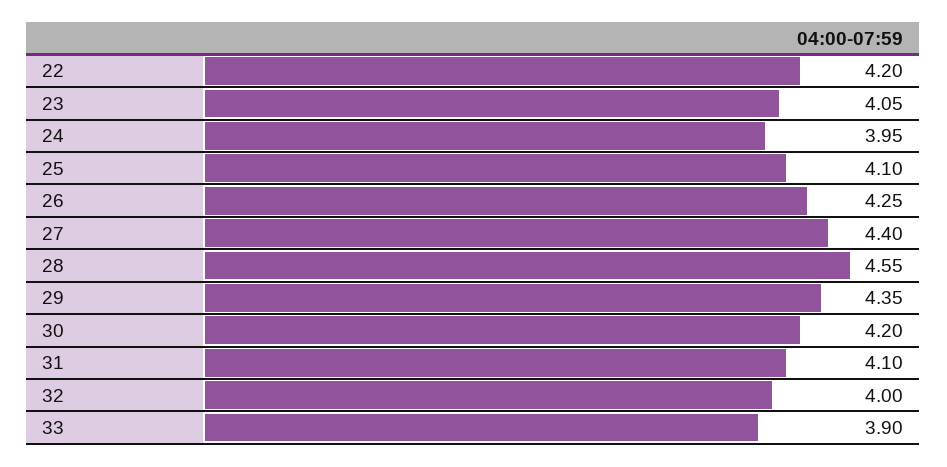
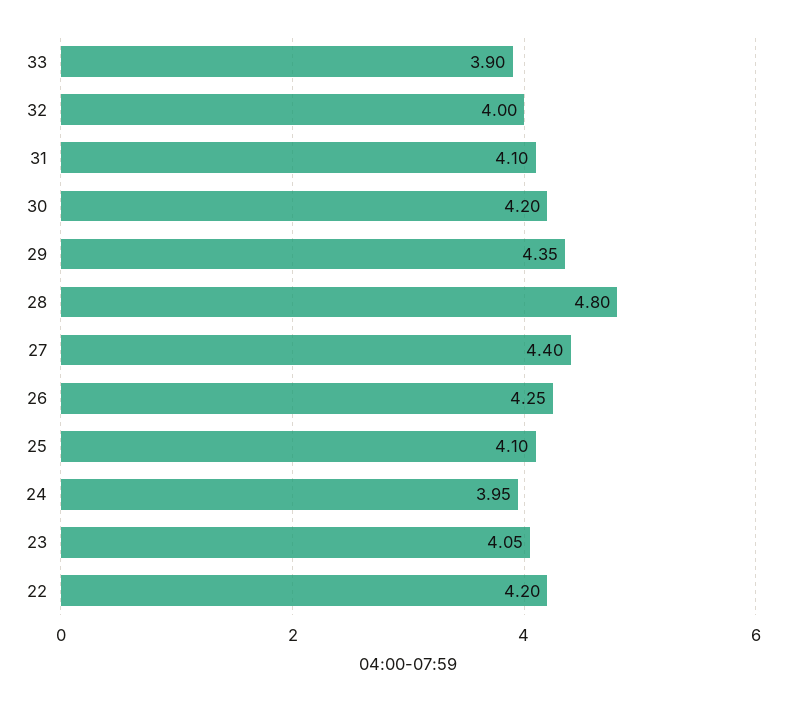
  {
    "22": 4.2,
    "23": 4.05,
    "24": 3.95,
    "25": 4.1,
    "26": 4.25,
    "27": 4.4,
-   "28": 4.55,
+   "28": 4.8,
    "29": 4.35,
    "30": 4.2,
    "31": 4.1,
    "32": 4,
    "33": 3.9
  }

